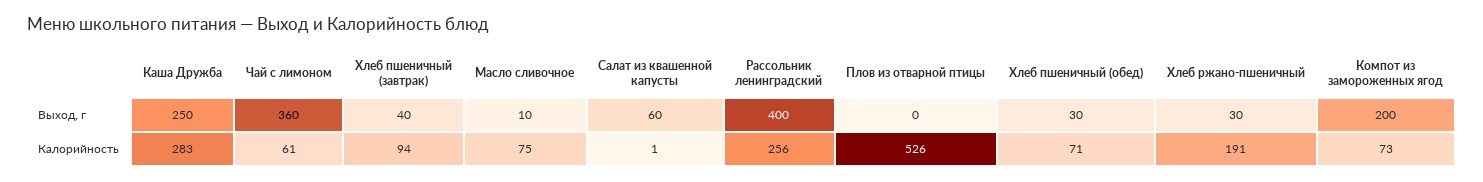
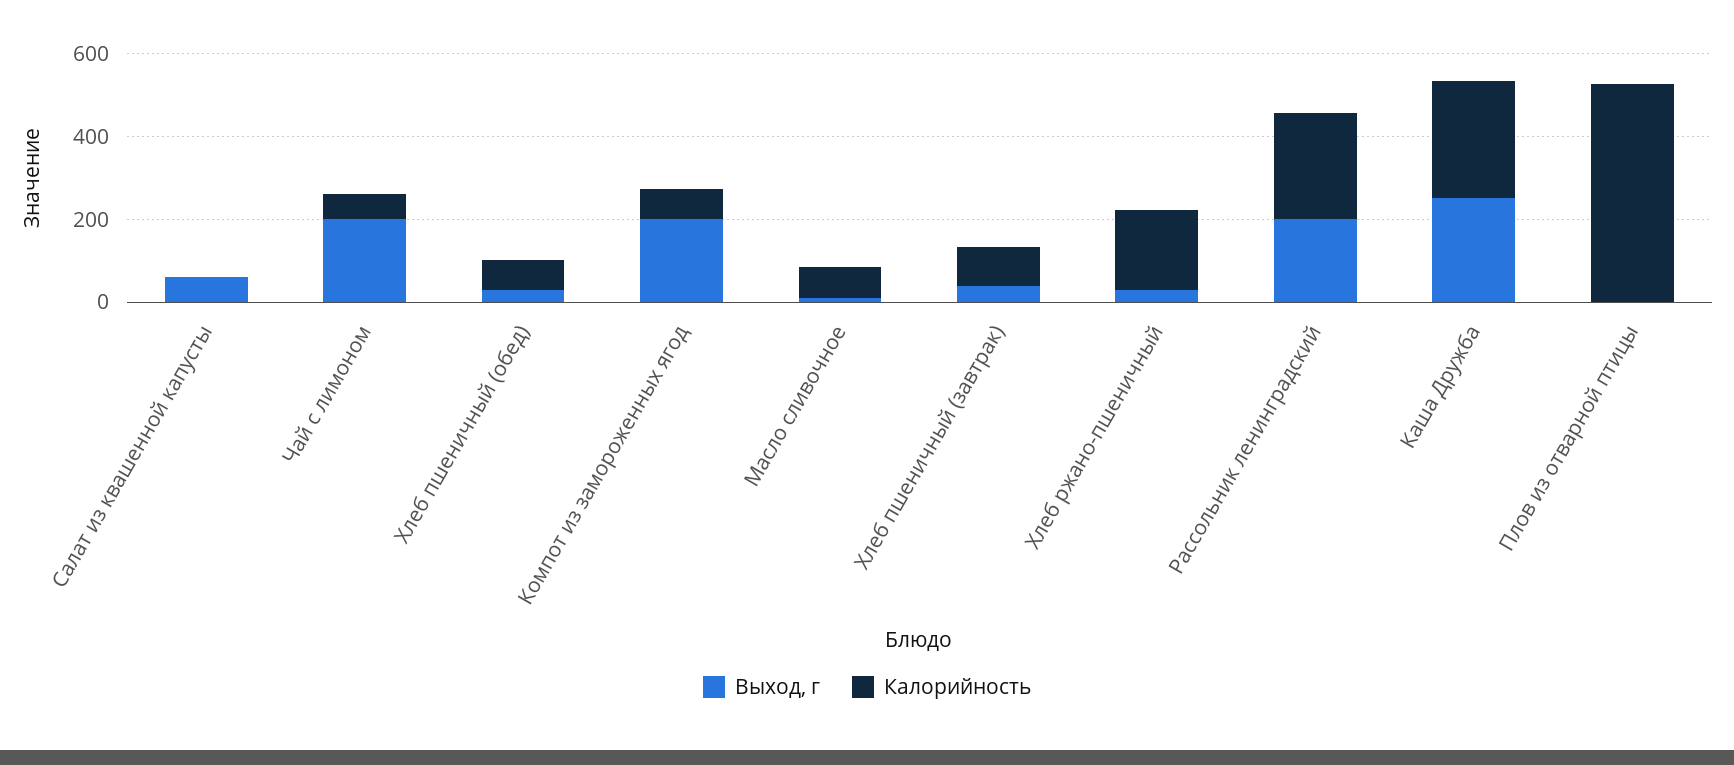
  {
    "Выход, г": {
      "Каша Дружба": 250,
-     "Чай с лимоном": 360,
+     "Чай с лимоном": 200,
      "Хлеб пшеничный (завтрак)": 40,
      "Масло сливочное": 10,
      "Салат из квашенной капусты": 60,
-     "Рассольник ленинградский": 400,
+     "Рассольник ленинградский": 200,
      "Плов из отварной птицы": 0,
      "Хлеб пшеничный (обед)": 30,
      "Хлеб ржано-пшеничный": 30,
      "Компот из замороженных ягод": 200
    },
    "Калорийность": {
      "Каша Дружба": 283,
      "Чай с лимоном": 61,
      "Хлеб пшеничный (завтрак)": 94,
      "Масло сливочное": 75,
      "Салат из квашенной капусты": 1,
      "Рассольник ленинградский": 256,
      "Плов из отварной птицы": 526,
      "Хлеб пшеничный (обед)": 71,
      "Хлеб ржано-пшеничный": 191,
      "Компот из замороженных ягод": 73
    }
  }

